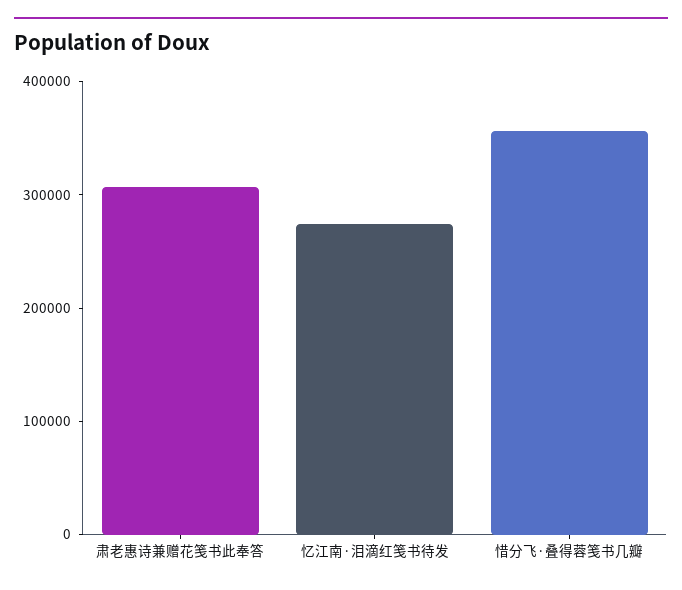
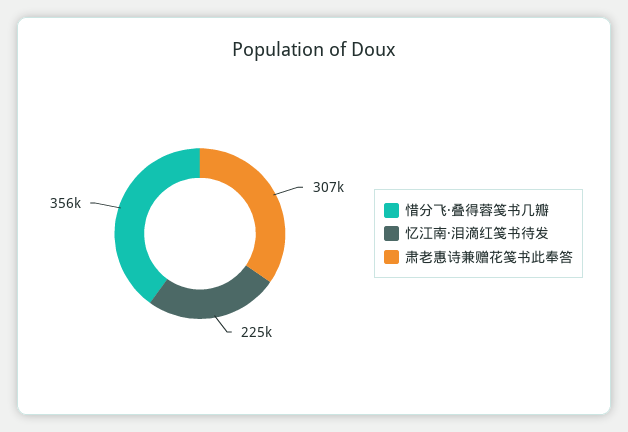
  {
    "肃老惠诗兼赠花笺书此奉答": 307000,
-   "忆江南·泪滴红笺书待发": 280000,
+   "忆江南·泪滴红笺书待发": 225000,
    "惜分飞·叠得蓉笺书几瓣": 356000
  }

